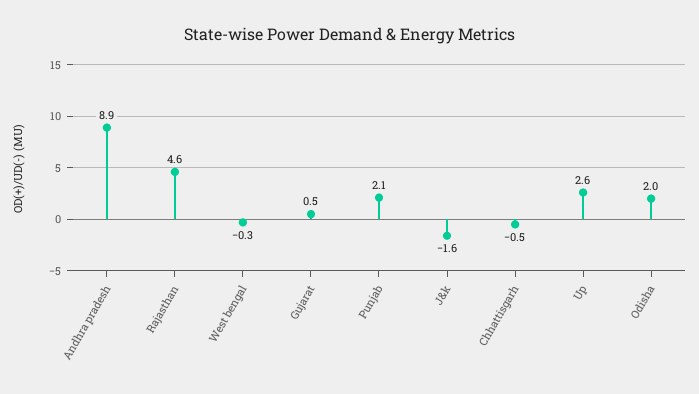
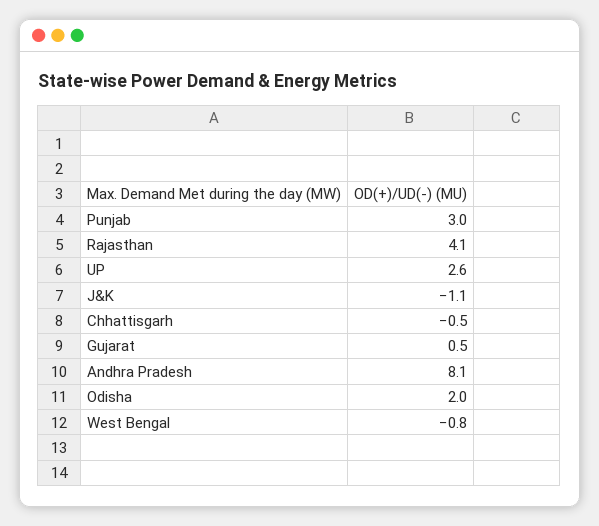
  {
-   "Andhra pradesh": 8.9,
+   "Andhra pradesh": 8.1,
-   "Rajasthan": 4.6,
+   "Rajasthan": 4.1,
-   "West bengal": -0.3,
+   "West bengal": -0.8,
    "Gujarat": 0.5,
-   "Punjab": 2.1,
+   "Punjab": 3,
-   "J&k": -1.6,
+   "J&k": -1.1,
    "Chhattisgarh": -0.5,
    "Up": 2.6,
    "Odisha": 2
  }

